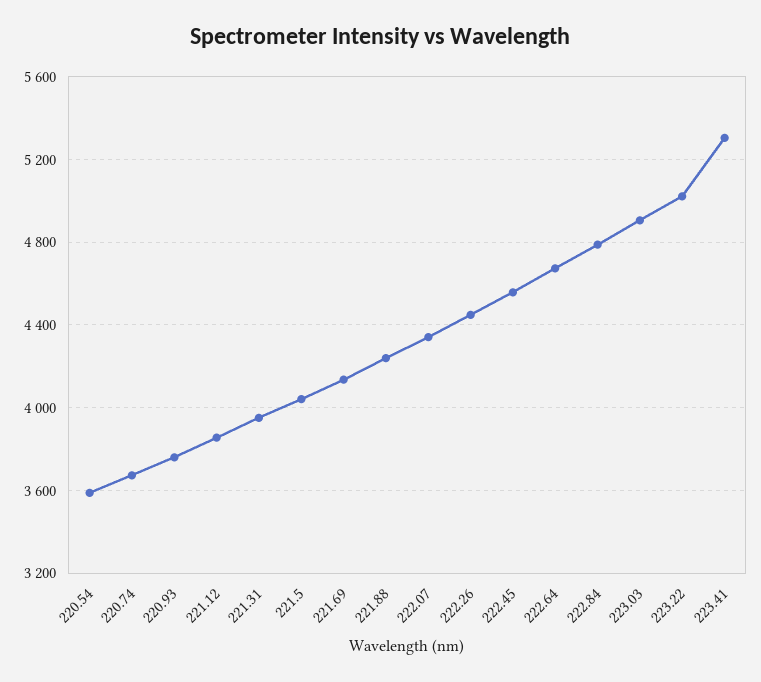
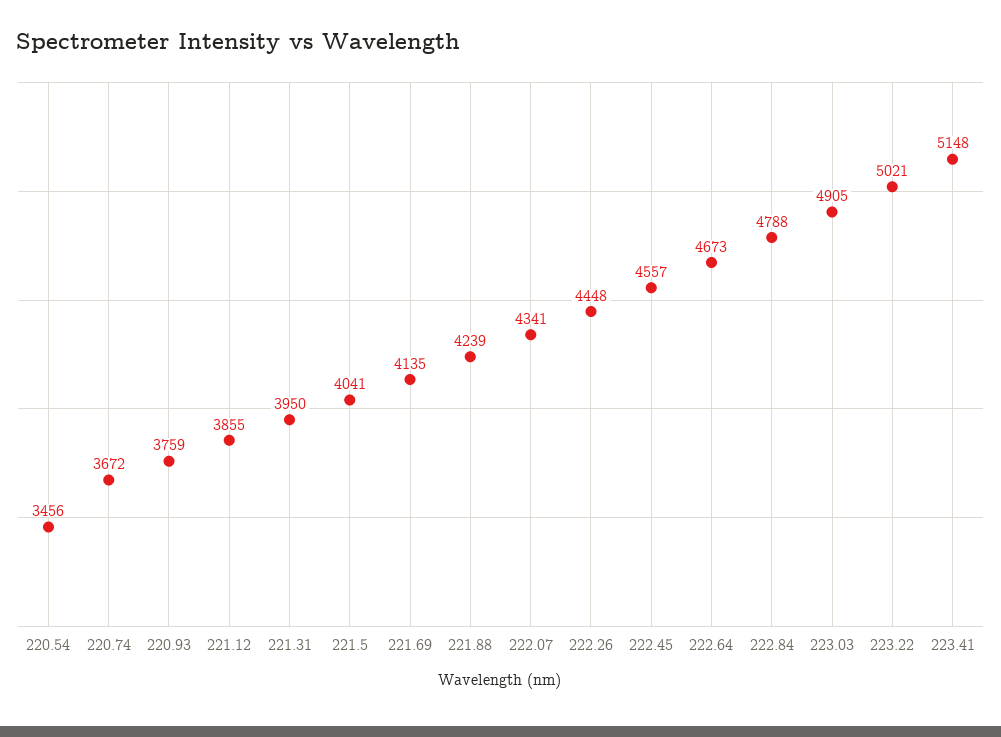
  {
-   "220.54": 3600,
+   "220.54": 3456,
    "220.74": 3672,
    "220.93": 3759,
    "221.12": 3855,
    "221.31": 3950,
    "221.5": 4041,
    "221.69": 4135,
    "221.88": 4239,
    "222.07": 4341,
    "222.26": 4448,
    "222.45": 4557,
    "222.64": 4673,
    "222.84": 4788,
    "223.03": 4905,
    "223.22": 5021,
-   "223.41": 5300
+   "223.41": 5148
  }

